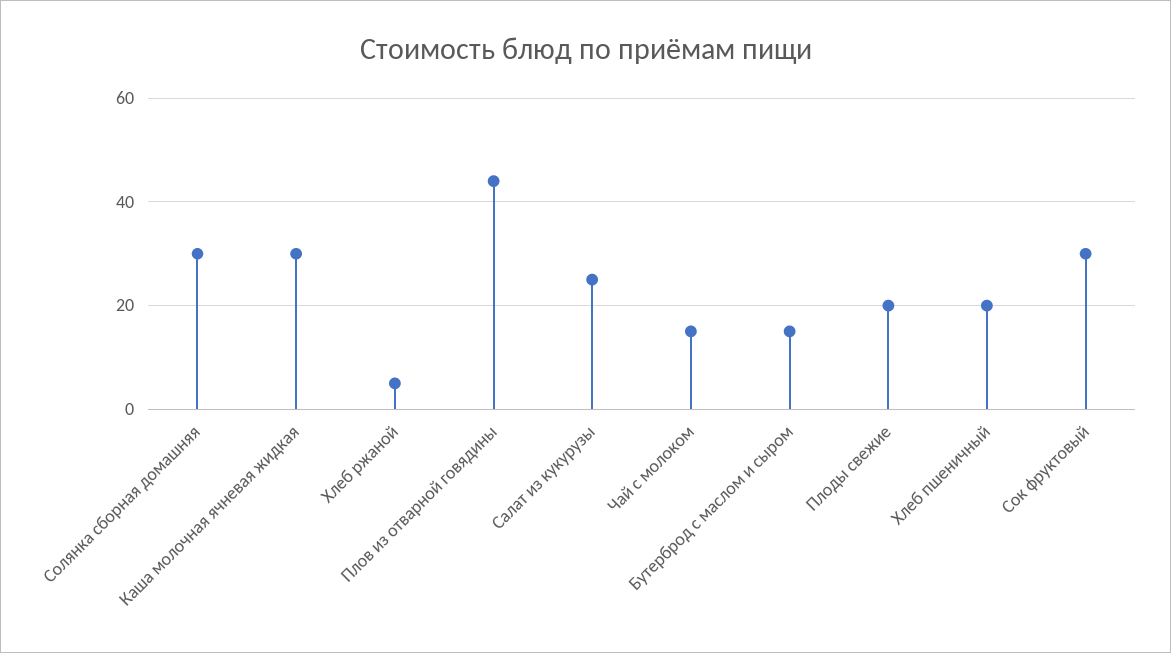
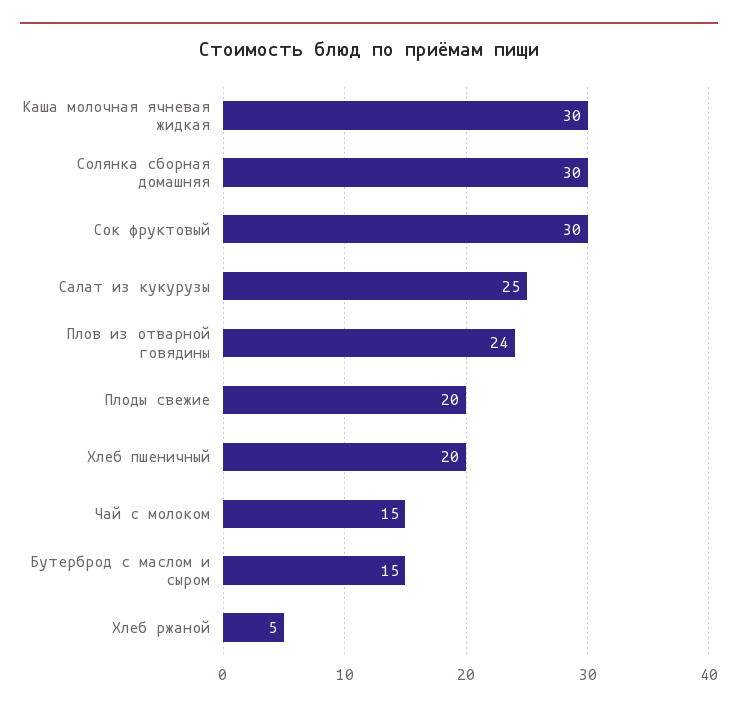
  {
    "Солянка сборная домашняя": 30,
    "Каша молочная ячневая жидкая": 30,
    "Хлеб ржаной": 5,
-   "Плов из отварной говядины": 45,
+   "Плов из отварной говядины": 24,
    "Салат из кукурузы": 25,
    "Чай с молоком": 15,
    "Бутерброд с маслом и сыром": 15,
    "Плоды свежие": 20,
    "Хлеб пшеничный": 20,
    "Сок фруктовый": 30
  }

